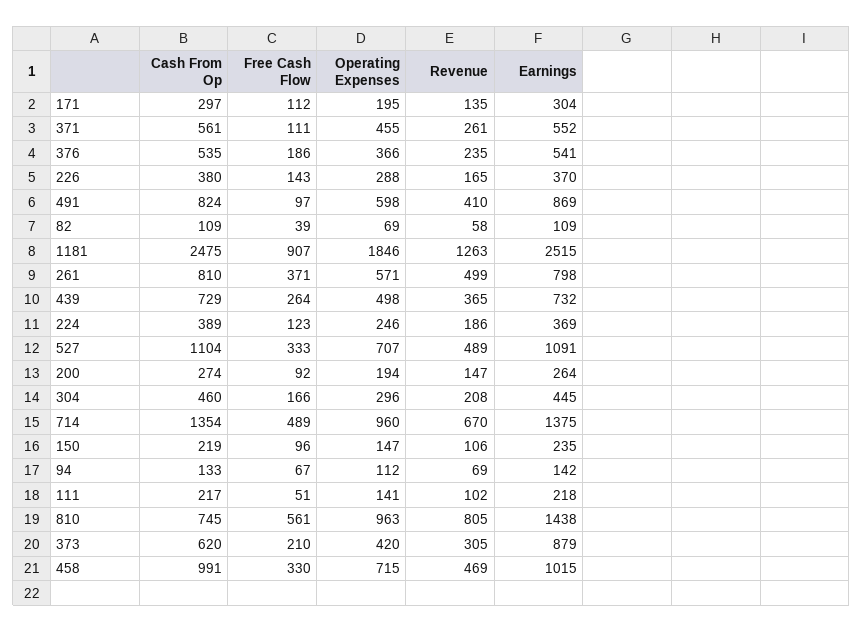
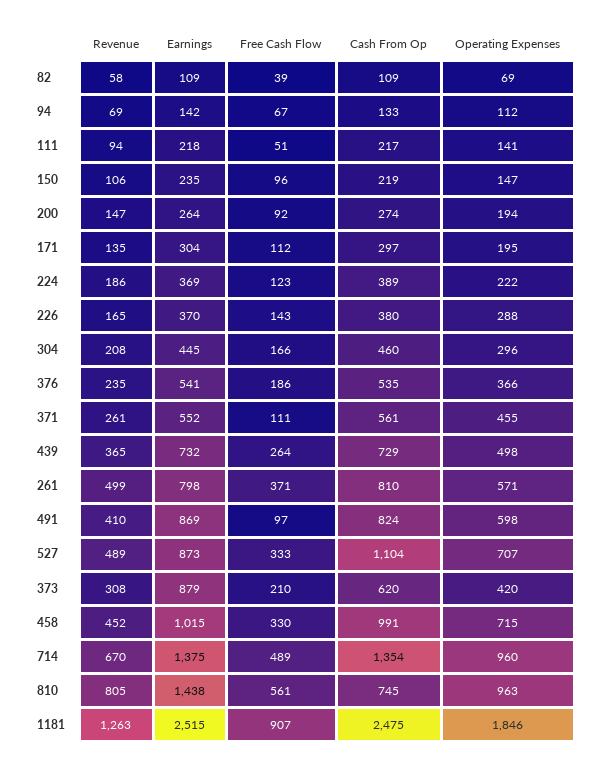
  {
    "Cash From Op": {
      "171": 297,
      "371": 561,
      "376": 535,
      "226": 380,
      "491": 824,
      "82": 109,
      "1181": 2475,
      "261": 810,
      "439": 729,
      "224": 389,
      "527": 1104,
      "200": 274,
      "304": 460,
      "714": 1354,
      "150": 219,
      "94": 133,
      "111": 217,
      "810": 745,
      "373": 620,
      "458": 991
    },
    "Free Cash Flow": {
      "171": 112,
      "371": 111,
      "376": 186,
      "226": 143,
      "491": 97,
      "82": 39,
      "1181": 907,
      "261": 371,
      "439": 264,
      "224": 123,
      "527": 333,
      "200": 92,
      "304": 166,
      "714": 489,
      "150": 96,
      "94": 67,
      "111": 51,
      "810": 561,
      "373": 210,
      "458": 330
    },
    "Operating Expenses": {
      "171": 195,
      "371": 455,
      "376": 366,
      "226": 288,
      "491": 598,
      "82": 69,
      "1181": 1846,
      "261": 571,
      "439": 498,
-     "224": 246,
+     "224": 222,
      "527": 707,
      "200": 194,
      "304": 296,
      "714": 960,
      "150": 147,
      "94": 112,
      "111": 141,
      "810": 963,
      "373": 420,
      "458": 715
    },
    "Revenue": {
      "171": 135,
      "371": 261,
      "376": 235,
      "226": 165,
      "491": 410,
      "82": 58,
      "1181": 1263,
      "261": 499,
      "439": 365,
      "224": 186,
      "527": 489,
      "200": 147,
      "304": 208,
      "714": 670,
      "150": 106,
      "94": 69,
-     "111": 102,
+     "111": 94,
      "810": 805,
-     "373": 305,
+     "373": 308,
-     "458": 469
+     "458": 452
    },
    "Earnings": {
      "171": 304,
      "371": 552,
      "376": 541,
      "226": 370,
      "491": 869,
      "82": 109,
      "1181": 2515,
      "261": 798,
      "439": 732,
      "224": 369,
-     "527": 1091,
+     "527": 873,
      "200": 264,
      "304": 445,
      "714": 1375,
      "150": 235,
      "94": 142,
      "111": 218,
      "810": 1438,
      "373": 879,
      "458": 1015
    }
  }

